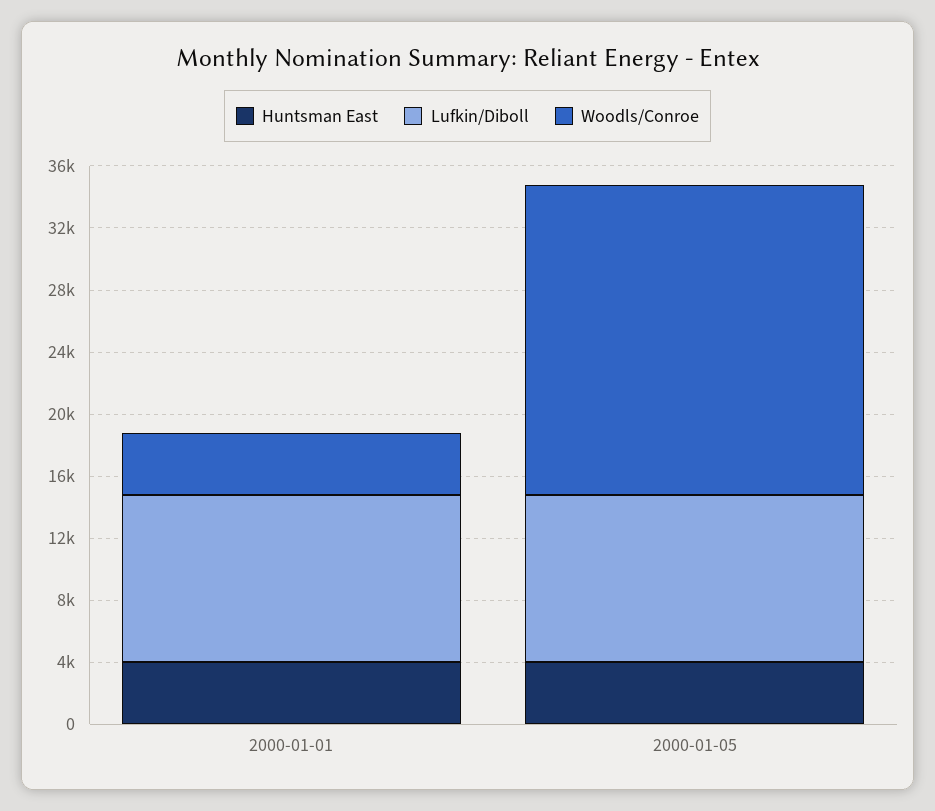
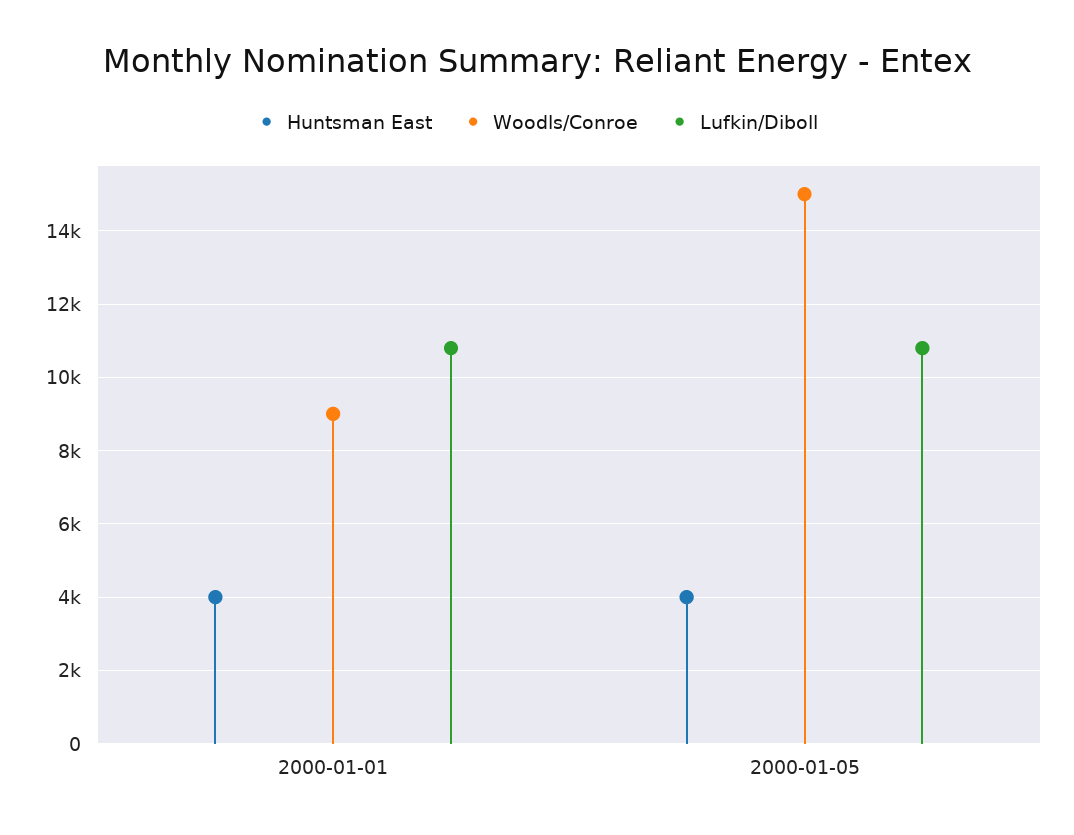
  {
    "Huntsman East": {
      "2000-01-01": 4000,
      "2000-01-05": 4000
    },
    "Lufkin/Diboll": {
      "2000-01-01": 10800,
      "2000-01-05": 10800
    },
    "Woodls/Conroe": {
-     "2000-01-01": 4000,
+     "2000-01-01": 9000,
-     "2000-01-05": 20000
+     "2000-01-05": 15000
    }
  }

